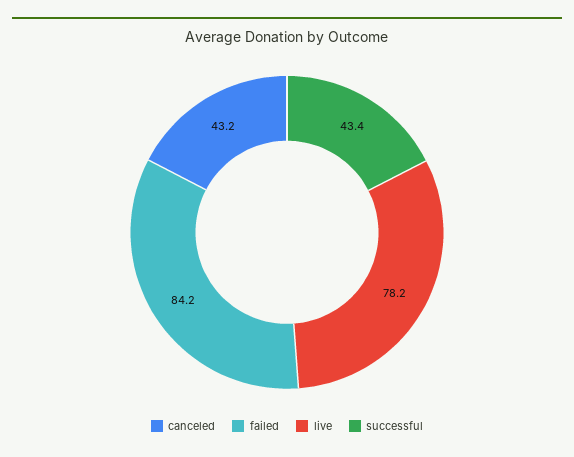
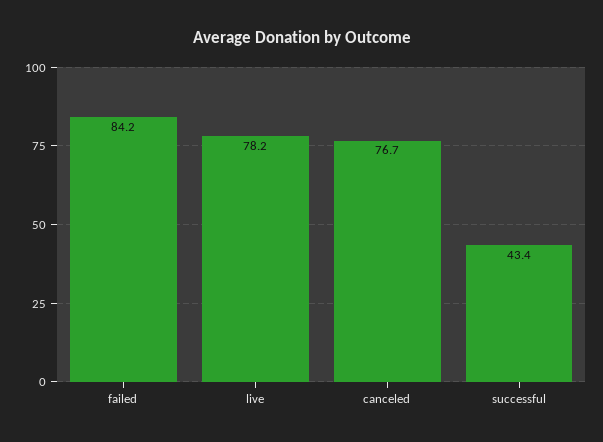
  {
-   "canceled": 43.2,
+   "canceled": 76.7,
    "failed": 84.2,
    "live": 78.2,
    "successful": 43.4
  }

